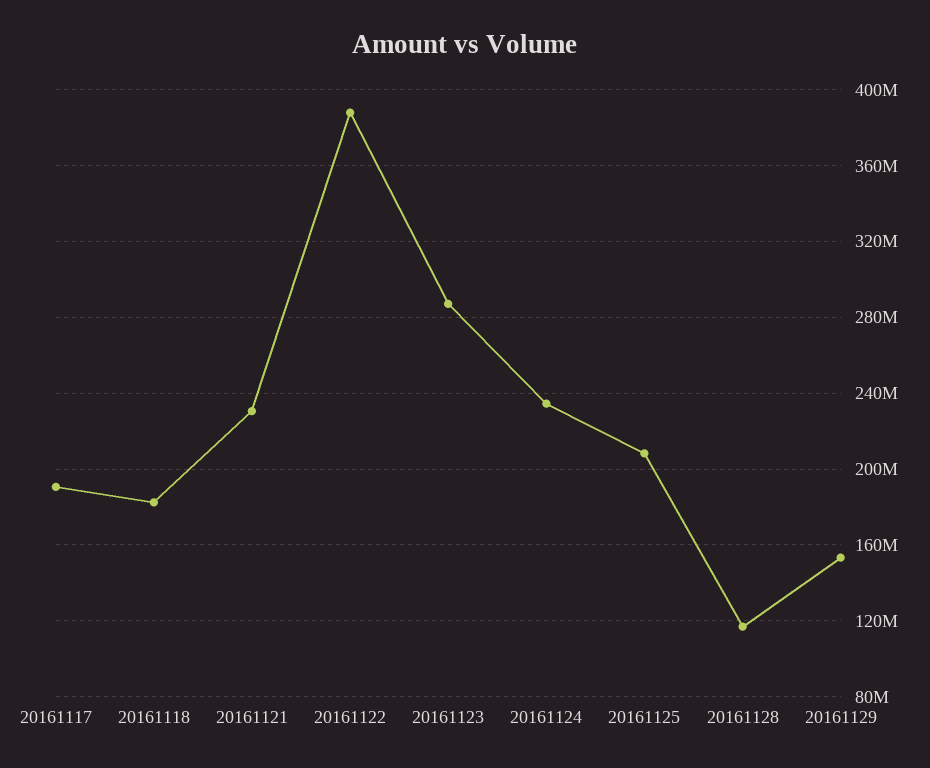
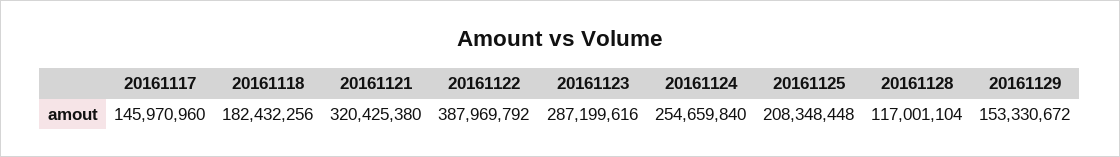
  {
-   "20161117": 190000000,
+   "20161117": 145970960,
    "20161118": 182432256,
-   "20161121": 230000000,
+   "20161121": 320425380,
    "20161122": 387969792,
    "20161123": 287199616,
-   "20161124": 235000000,
+   "20161124": 254659840,
    "20161125": 208348448,
    "20161128": 117001104,
    "20161129": 153330672
  }

